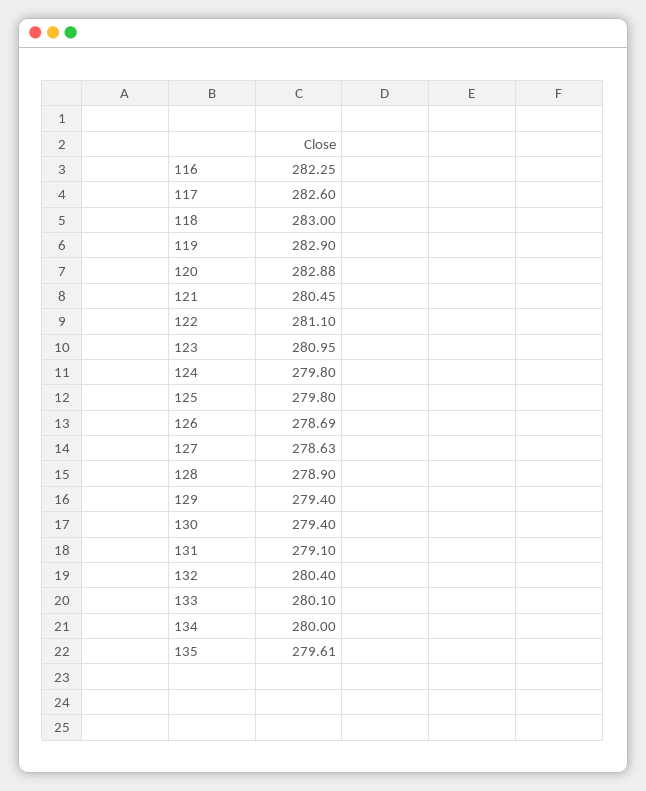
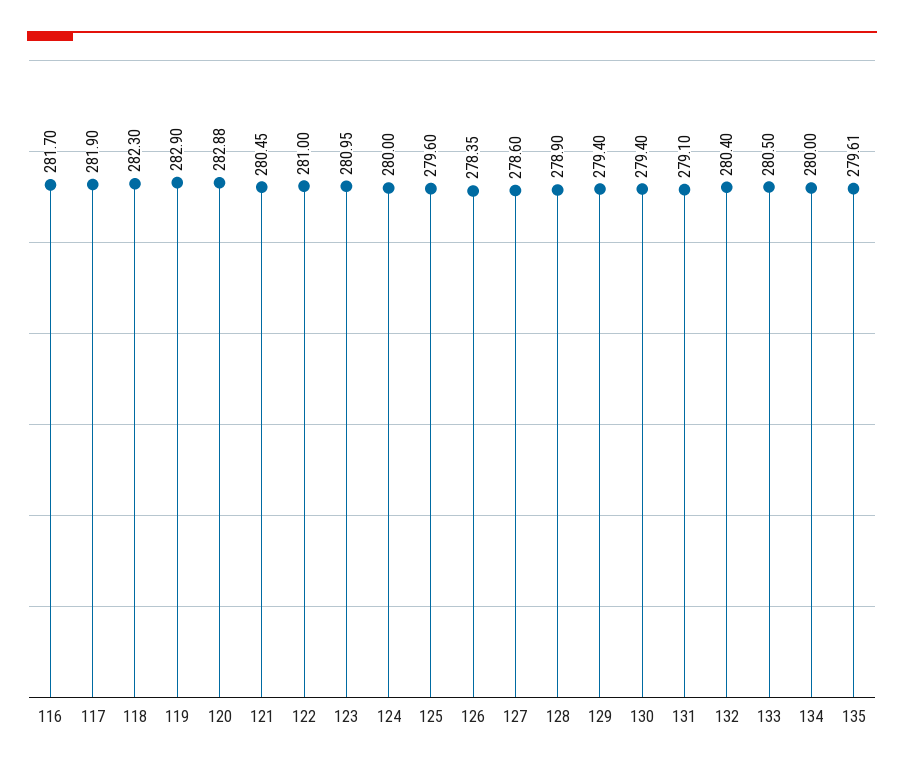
  {
-   "116": 282.25,
+   "116": 281.7,
-   "117": 282.6,
+   "117": 281.9,
-   "118": 283,
+   "118": 282.3,
    "119": 282.9,
    "120": 282.88,
    "121": 280.45,
-   "122": 281.1,
+   "122": 281,
    "123": 280.95,
-   "124": 279.8,
+   "124": 280,
-   "125": 279.8,
+   "125": 279.6,
-   "126": 278.69,
+   "126": 278.35,
-   "127": 278.63,
+   "127": 278.6,
    "128": 278.9,
    "129": 279.4,
    "130": 279.4,
    "131": 279.1,
    "132": 280.4,
-   "133": 280.1,
+   "133": 280.5,
    "134": 280,
    "135": 279.61
  }

